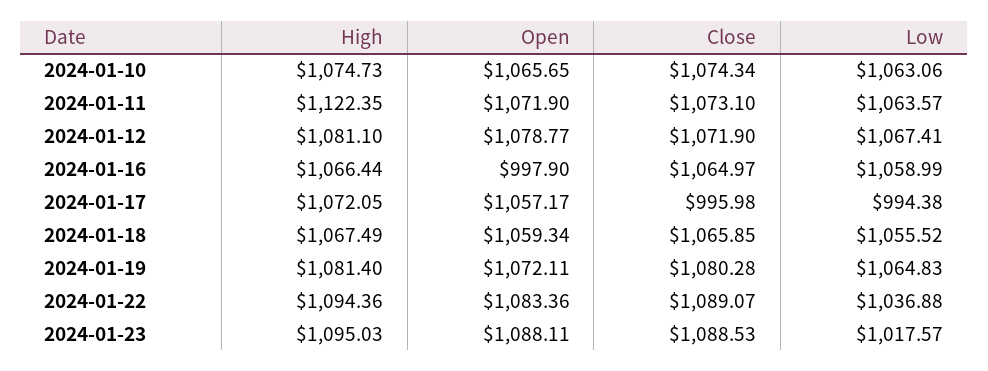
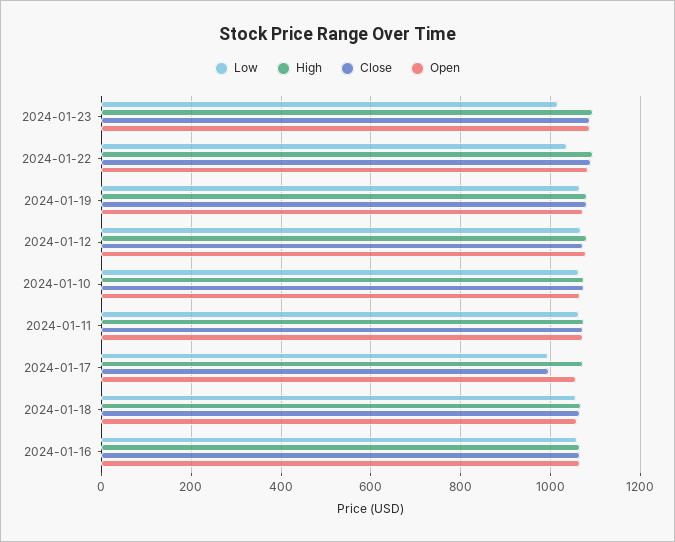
  {
    "High": {
      "2024-01-10": 1074.73,
-     "2024-01-11": 1122.35,
+     "2024-01-11": 1080,
      "2024-01-12": 1081.1,
      "2024-01-16": 1066.44,
      "2024-01-17": 1072.05,
      "2024-01-18": 1067.49,
      "2024-01-19": 1081.4,
      "2024-01-22": 1094.36,
      "2024-01-23": 1095.03
    },
    "Open": {
      "2024-01-10": 1065.65,
      "2024-01-11": 1071.9,
      "2024-01-12": 1078.77,
-     "2024-01-16": 997.9,
+     "2024-01-16": 1060,
      "2024-01-17": 1057.17,
      "2024-01-18": 1059.34,
      "2024-01-19": 1072.11,
      "2024-01-22": 1083.36,
      "2024-01-23": 1088.11
    },
    "Close": {
      "2024-01-10": 1074.34,
      "2024-01-11": 1073.1,
      "2024-01-12": 1071.9,
      "2024-01-16": 1064.97,
      "2024-01-17": 995.98,
      "2024-01-18": 1065.85,
      "2024-01-19": 1080.28,
      "2024-01-22": 1089.07,
      "2024-01-23": 1088.53
    },
    "Low": {
      "2024-01-10": 1063.06,
      "2024-01-11": 1063.57,
      "2024-01-12": 1067.41,
      "2024-01-16": 1058.99,
      "2024-01-17": 994.38,
      "2024-01-18": 1055.52,
      "2024-01-19": 1064.83,
      "2024-01-22": 1036.88,
      "2024-01-23": 1017.57
    }
  }

